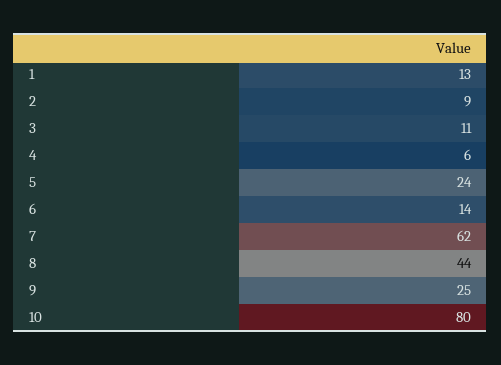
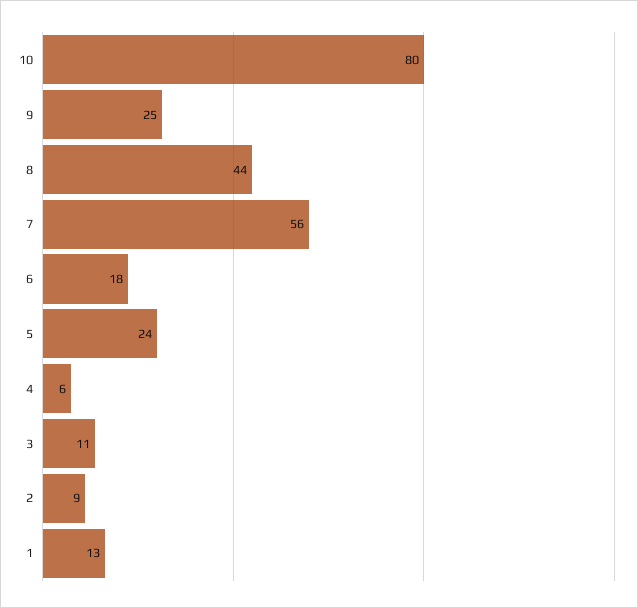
  {
    "1": 13,
    "2": 9,
    "3": 11,
    "4": 6,
    "5": 24,
-   "6": 14,
+   "6": 18,
-   "7": 62,
+   "7": 56,
    "8": 44,
    "9": 25,
    "10": 80
  }

